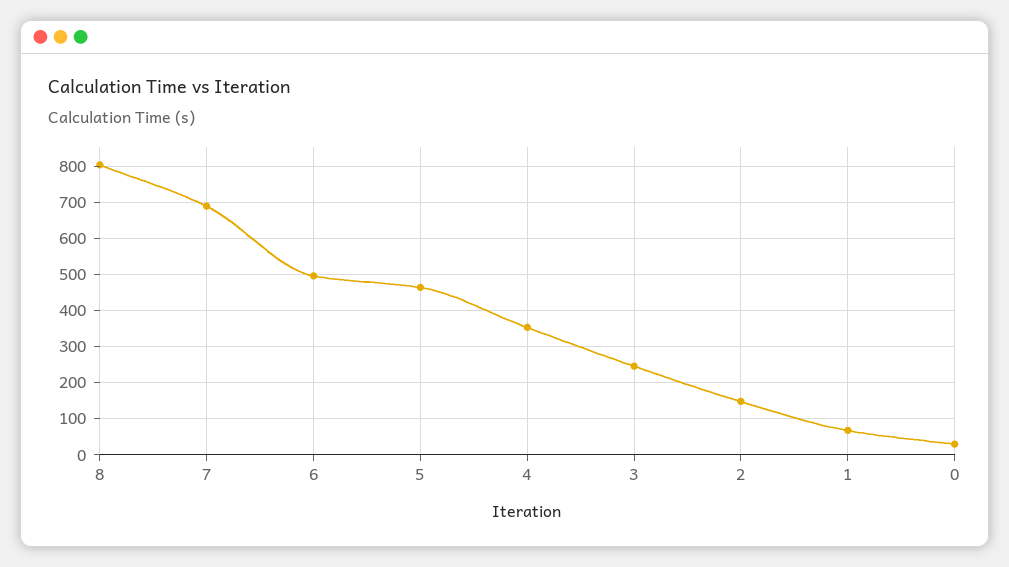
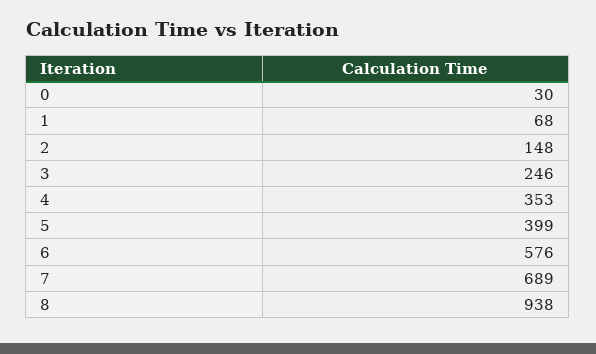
  {
-   "8": 800,
+   "8": 938,
    "7": 689,
-   "6": 500,
+   "6": 576,
-   "5": 460,
+   "5": 399,
    "4": 353,
    "3": 246,
    "2": 148,
    "1": 68,
    "0": 30
  }

